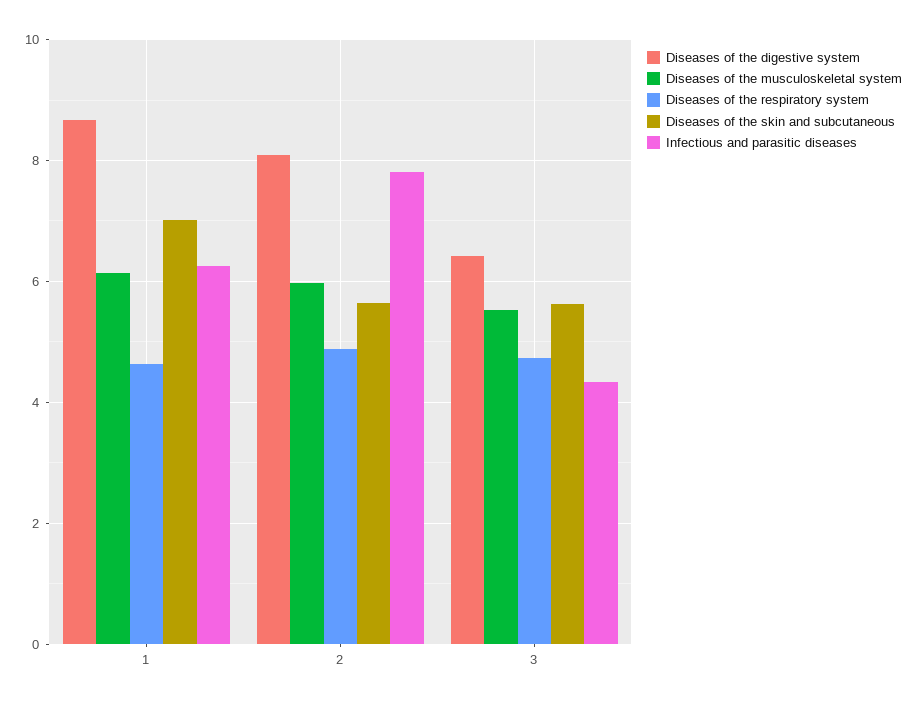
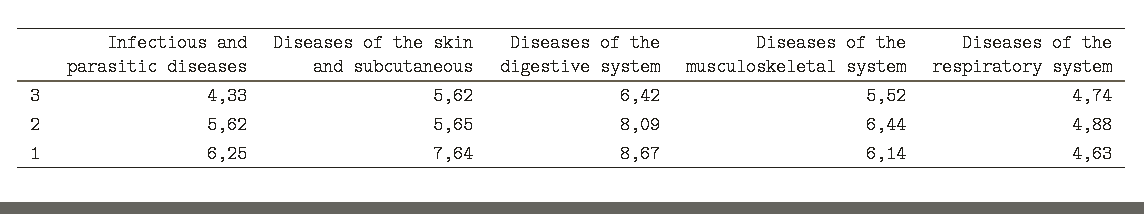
  {
    "Diseases of the digestive system": {
      "1": 8.67,
      "2": 8.09,
      "3": 6.42
    },
    "Diseases of the musculoskeletal system": {
      "1": 6.14,
-     "2": 6,
+     "2": 6.44,
      "3": 5.52
    },
    "Diseases of the respiratory system": {
      "1": 4.63,
      "2": 4.88,
      "3": 4.74
    },
    "Diseases of the skin and subcutaneous": {
-     "1": 7,
+     "1": 7.64,
      "2": 5.65,
      "3": 5.62
    },
    "Infectious and parasitic diseases": {
      "1": 6.25,
-     "2": 7.8,
+     "2": 5.62,
      "3": 4.33
    }
  }

